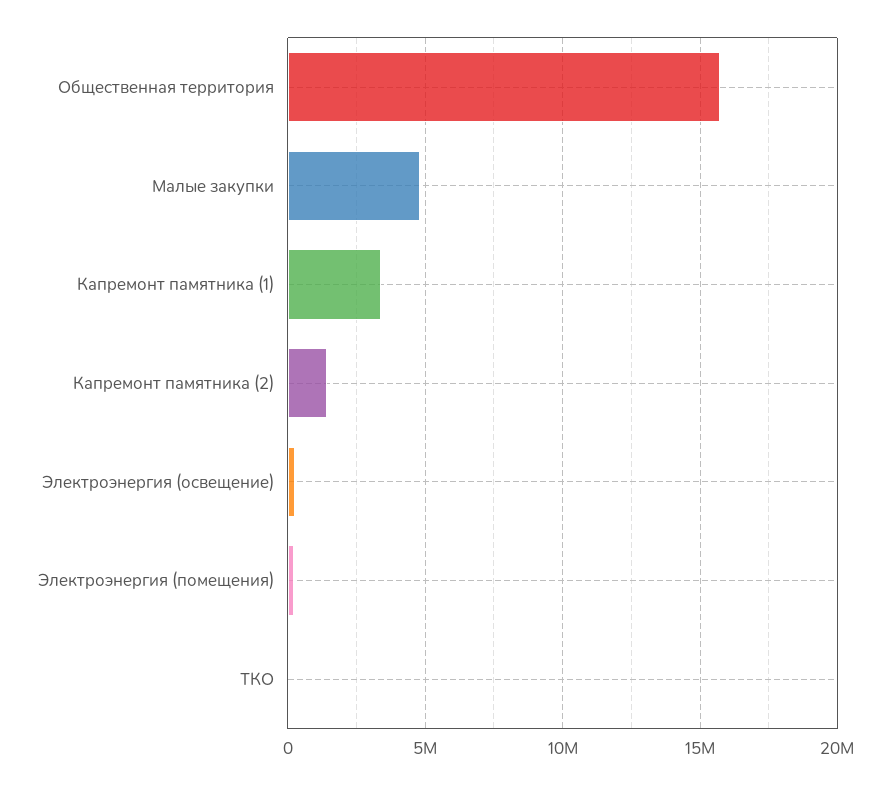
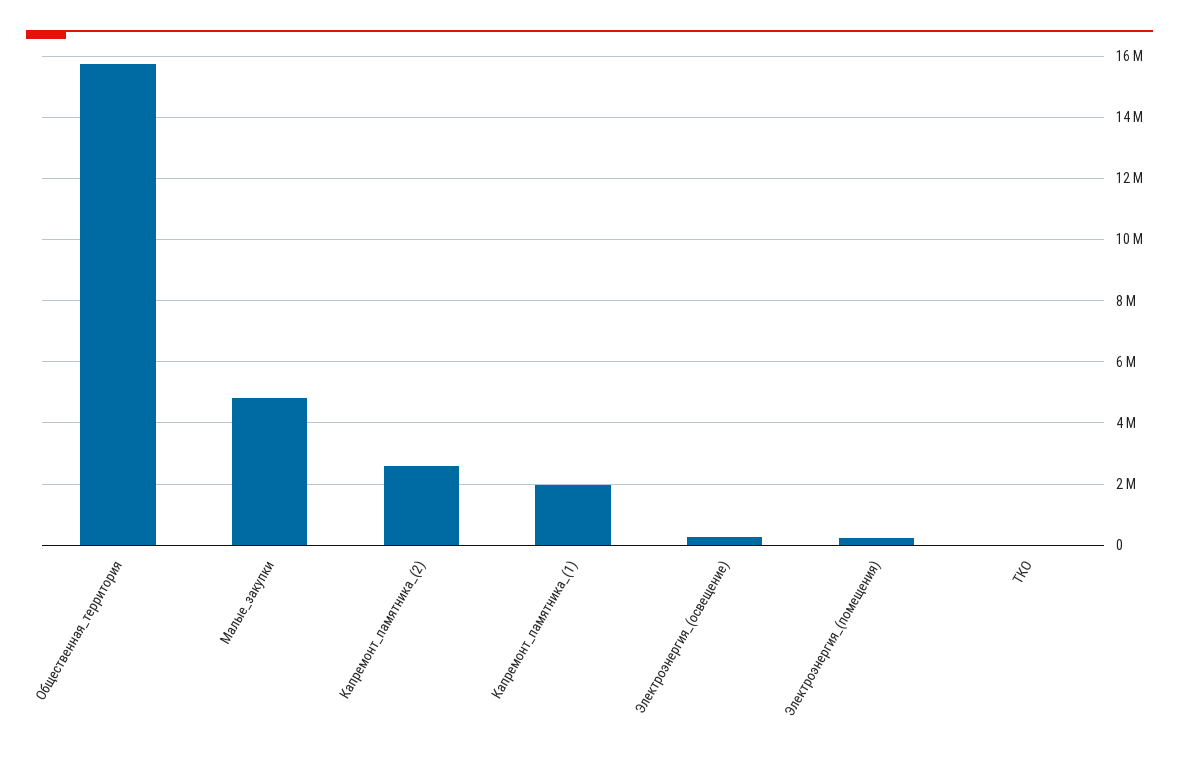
  {
    "Общественная территория": 15800000,
    "Малые закупки": 4800000,
-   "Капремонт памятника (1)": 3500000,
+   "Капремонт памятника (1)": 2000000,
-   "Капремонт памятника (2)": 1500000,
+   "Капремонт памятника (2)": 2600000,
    "Электроэнергия (освещение)": 200000,
    "Электроэнергия (помещения)": 200000,
    "ТКО": 0
  }

